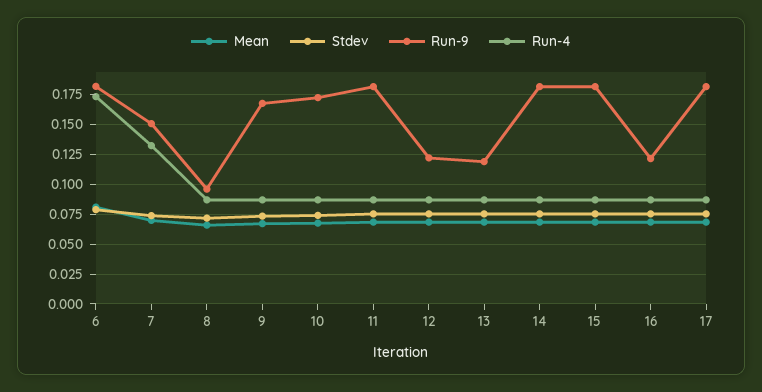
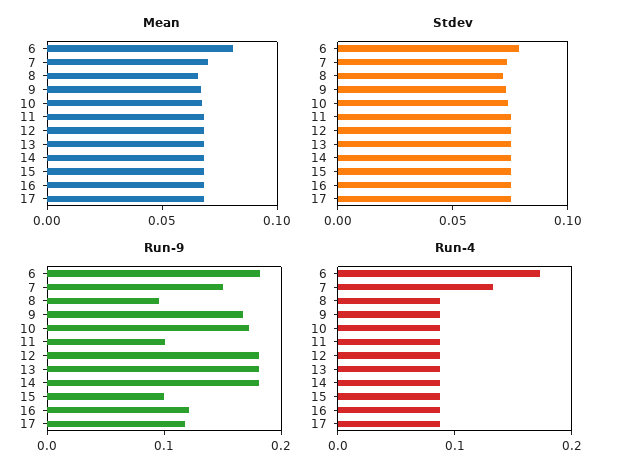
  {
    "Mean": {
      "6": 0.08,
      "7": 0.07,
      "8": 0.07,
      "9": 0.07,
      "10": 0.07,
      "11": 0.07,
      "12": 0.07,
      "13": 0.07,
      "14": 0.07,
      "15": 0.07,
      "16": 0.07,
      "17": 0.07
    },
    "Stdev": {
      "6": 0.08,
      "7": 0.07,
      "8": 0.07,
      "9": 0.07,
      "10": 0.07,
      "11": 0.08,
      "12": 0.08,
      "13": 0.08,
      "14": 0.08,
      "15": 0.08,
      "16": 0.08,
      "17": 0.08
    },
    "Run-9": {
      "6": 0.18,
      "7": 0.16,
      "8": 0.1,
      "9": 0.16,
      "10": 0.18,
-     "11": 0.175,
+     "11": 0.1,
-     "12": 0.125,
+     "12": 0.18,
-     "13": 0.125,
+     "13": 0.18,
      "14": 0.18,
-     "15": 0.175,
+     "15": 0.1,
      "16": 0.12,
-     "17": 0.175
+     "17": 0.12
    },
    "Run-4": {
      "6": 0.18,
      "7": 0.14,
      "8": 0.08,
      "9": 0.08,
      "10": 0.08,
      "11": 0.08,
      "12": 0.08,
      "13": 0.08,
      "14": 0.08,
      "15": 0.08,
      "16": 0.08,
      "17": 0.08
    }
  }

